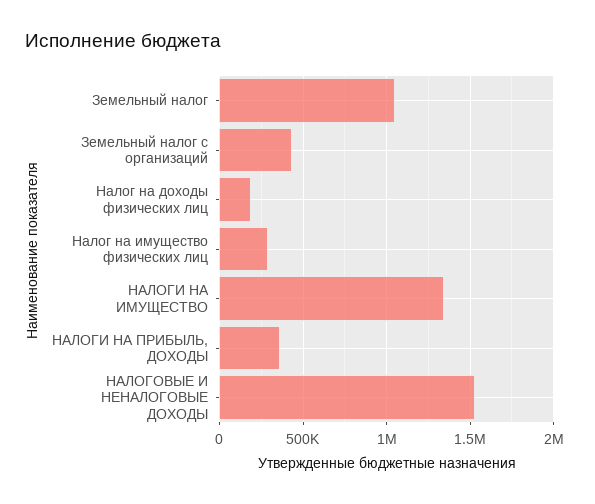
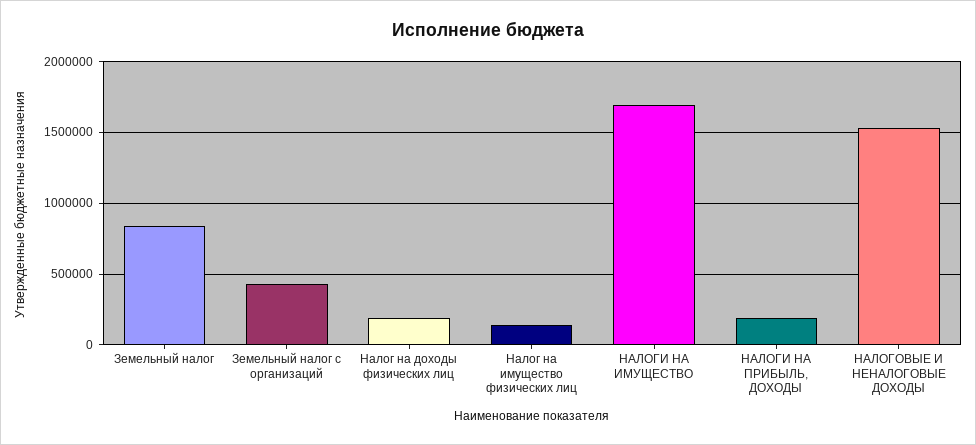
  {
-   "Земельный налог": 1050000,
+   "Земельный налог": 850000,
    "Земельный налог с организаций": 450000,
    "Налог на доходы физических лиц": 200000,
-   "Налог на имущество физических лиц": 300000,
+   "Налог на имущество физических лиц": 150000,
-   "НАЛОГИ НА ИМУЩЕСТВО": 1350000,
+   "НАЛОГИ НА ИМУЩЕСТВО": 1700000,
-   "НАЛОГИ НА ПРИБЫЛЬ, ДОХОДЫ": 350000,
+   "НАЛОГИ НА ПРИБЫЛЬ, ДОХОДЫ": 200000,
    "НАЛОГОВЫЕ И НЕНАЛОГОВЫЕ ДОХОДЫ": 1550000
  }

